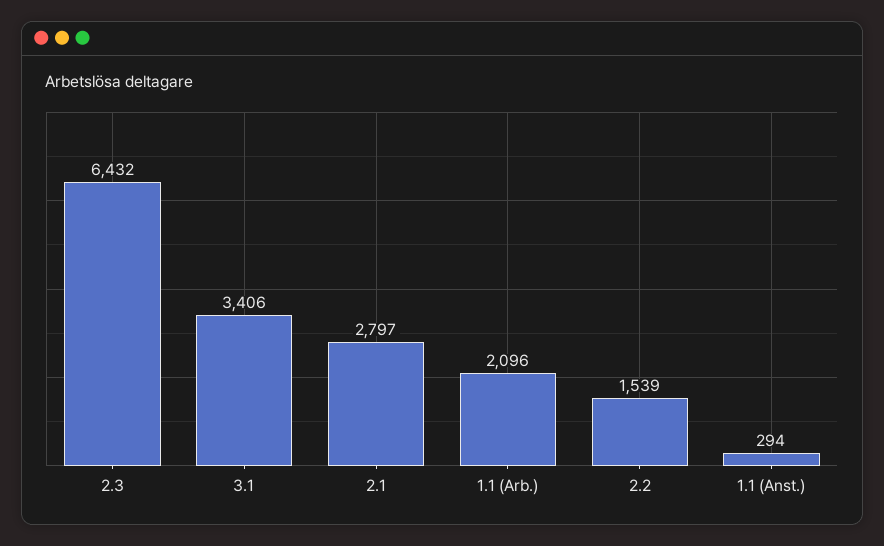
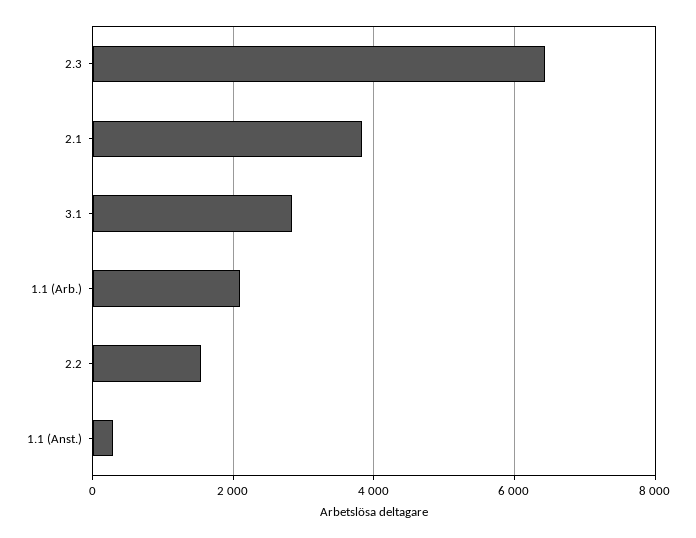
  {
    "2.3": 6432,
-   "3.1": 3406,
+   "3.1": 2800,
-   "2.1": 2797,
+   "2.1": 3800,
    "1.1 (Arb.)": 2096,
    "2.2": 1539,
    "1.1 (Anst.)": 294
  }

